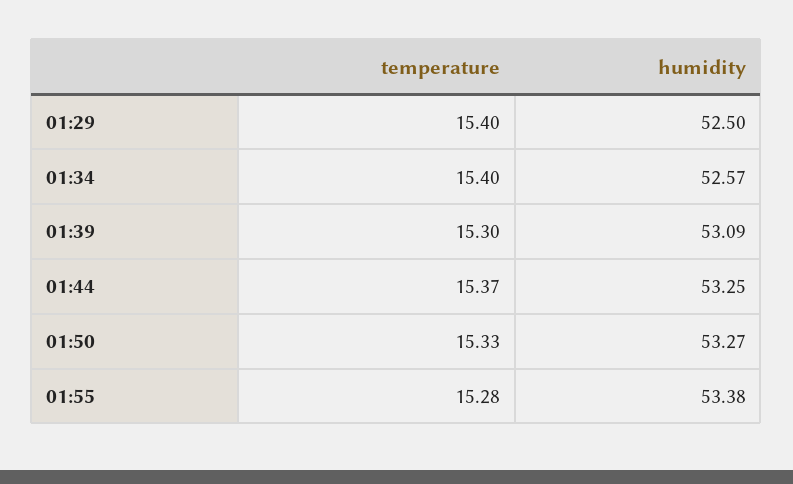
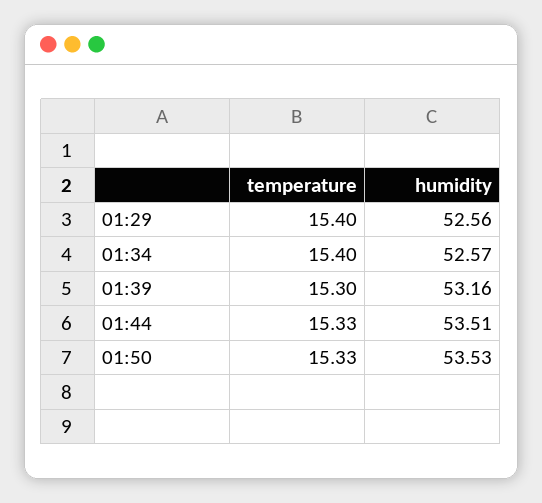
  {
    "temperature": {
      "01:29": 15.4,
      "01:34": 15.4,
      "01:39": 15.3,
-     "01:44": 15.37,
+     "01:44": 15.33,
-     "01:50": 15.33,
+     "01:50": 15.33
-     "01:55": 15.28
    },
    "humidity": {
-     "01:29": 52.5,
+     "01:29": 52.56,
      "01:34": 52.57,
-     "01:39": 53.09,
+     "01:39": 53.16,
-     "01:44": 53.25,
+     "01:44": 53.51,
-     "01:50": 53.27,
+     "01:50": 53.53
-     "01:55": 53.38
    }
  }

